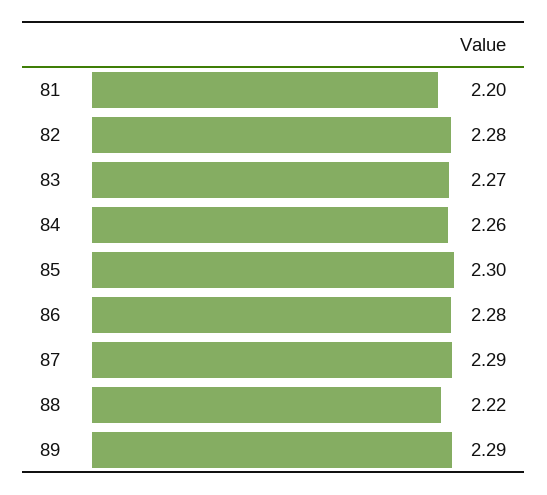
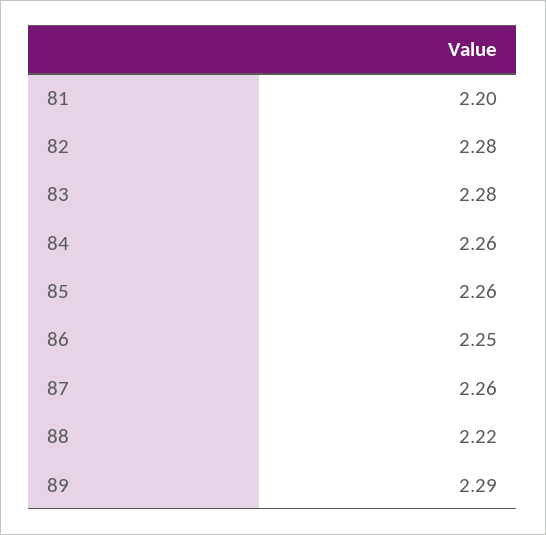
  {
    "81": 2.2,
    "82": 2.28,
-   "83": 2.27,
+   "83": 2.28,
    "84": 2.26,
-   "85": 2.3,
+   "85": 2.26,
-   "86": 2.28,
+   "86": 2.25,
-   "87": 2.29,
+   "87": 2.26,
    "88": 2.22,
    "89": 2.29
  }

